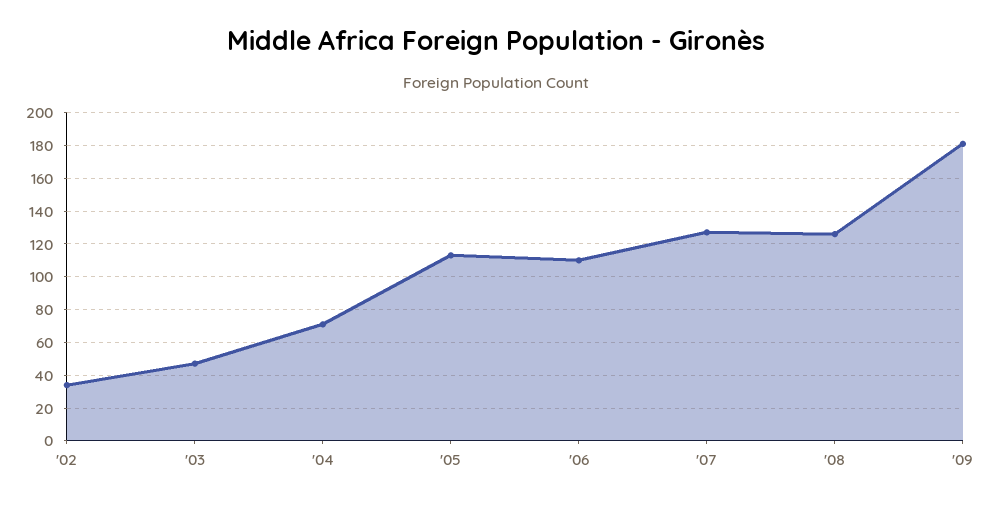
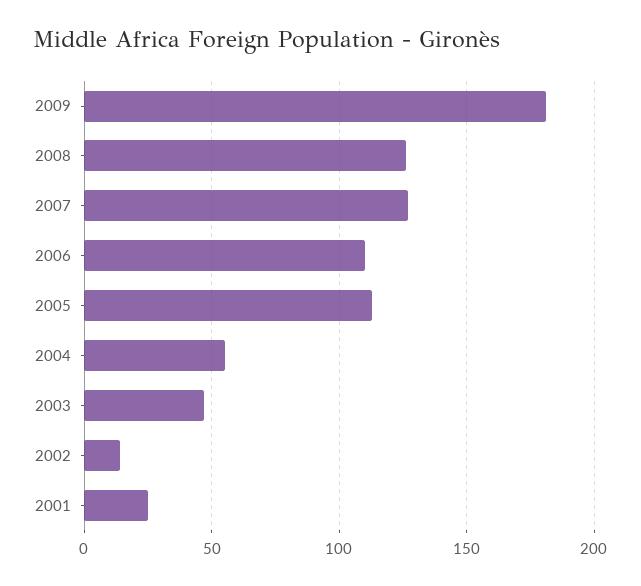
  {
-   "'02": 35,
+   "'02": 15,
    "'03": 45,
-   "'04": 70,
+   "'04": 55,
    "'05": 115,
    "'06": 110,
    "'07": 125,
    "'08": 125,
-   "'09": 180
+   "'09": 180,
+   "2001": 25
  }

